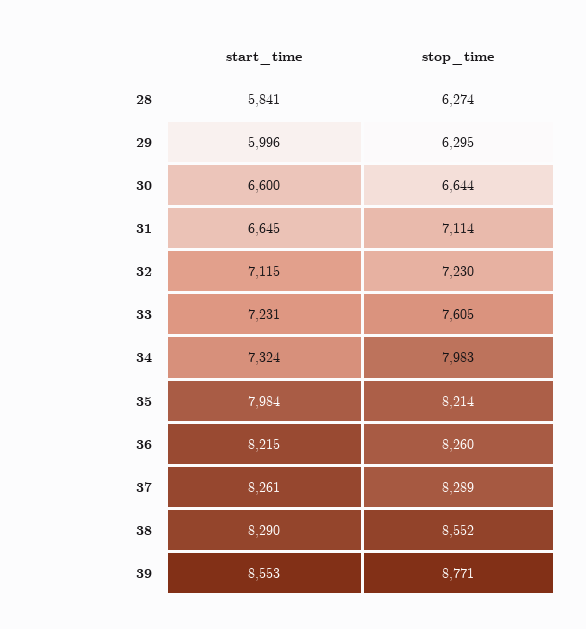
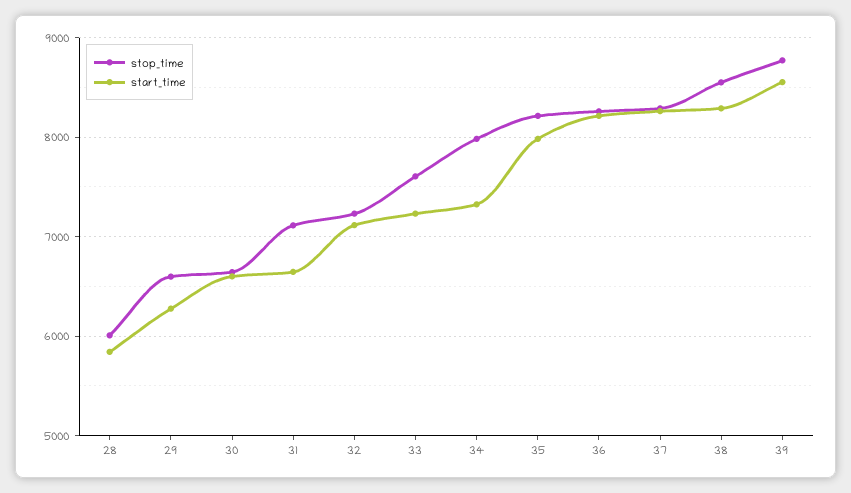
  {
    "start_time": {
      "28": 5841,
-     "29": 5996,
+     "29": 6300,
      "30": 6600,
      "31": 6645,
      "32": 7115,
      "33": 7231,
      "34": 7324,
      "35": 7984,
      "36": 8215,
      "37": 8261,
      "38": 8290,
      "39": 8553
    },
    "stop_time": {
-     "28": 6274,
+     "28": 6000,
-     "29": 6295,
+     "29": 6600,
      "30": 6644,
      "31": 7114,
      "32": 7230,
      "33": 7605,
      "34": 7983,
      "35": 8214,
      "36": 8260,
      "37": 8289,
      "38": 8552,
      "39": 8771
    }
  }

